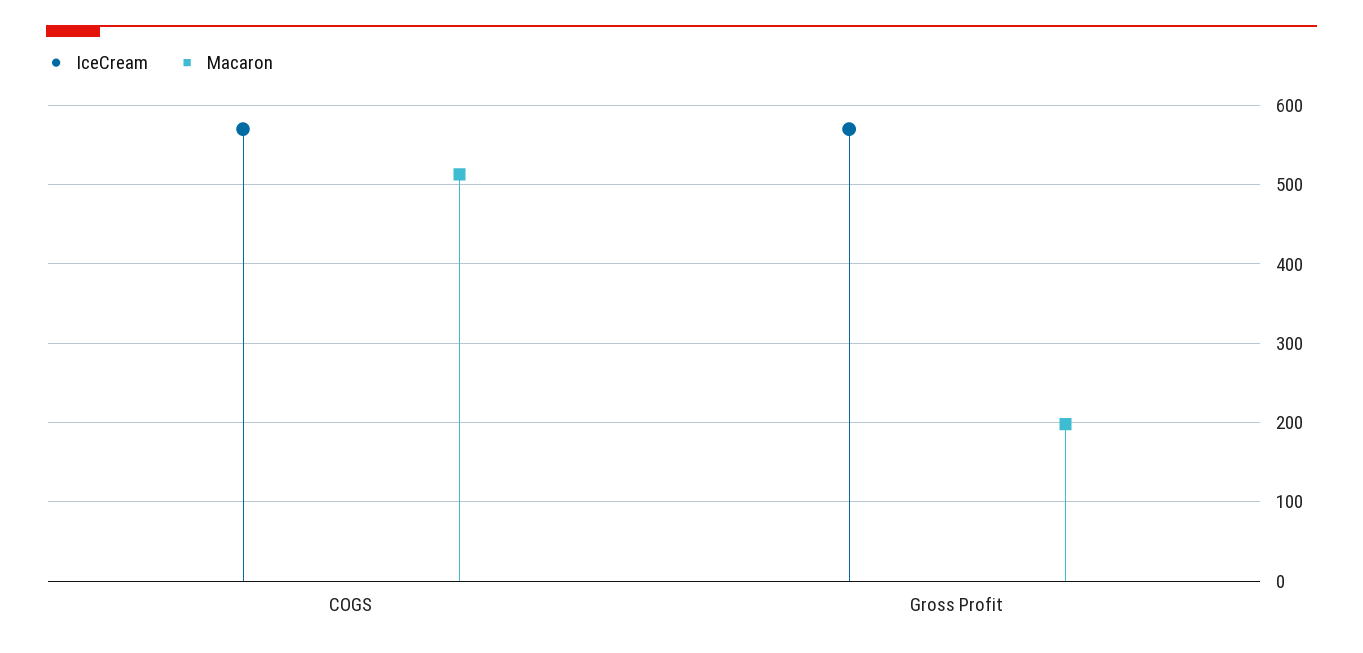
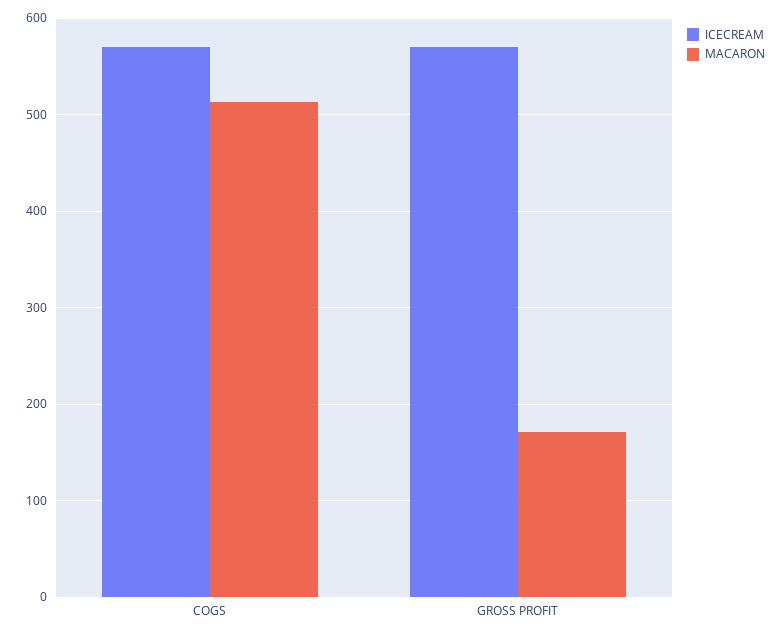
  {
    "IceCream": {
      "COGS": 570,
      "Gross Profit": 570
    },
    "Macaron": {
      "COGS": 510,
-     "Gross Profit": 200
+     "Gross Profit": 170
    }
  }

